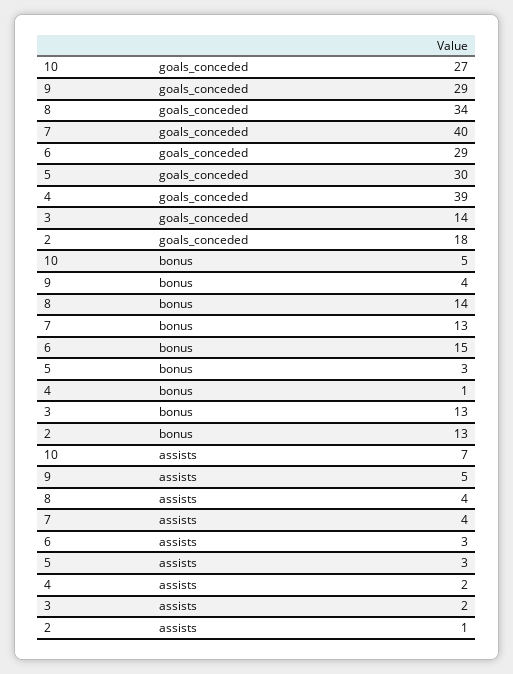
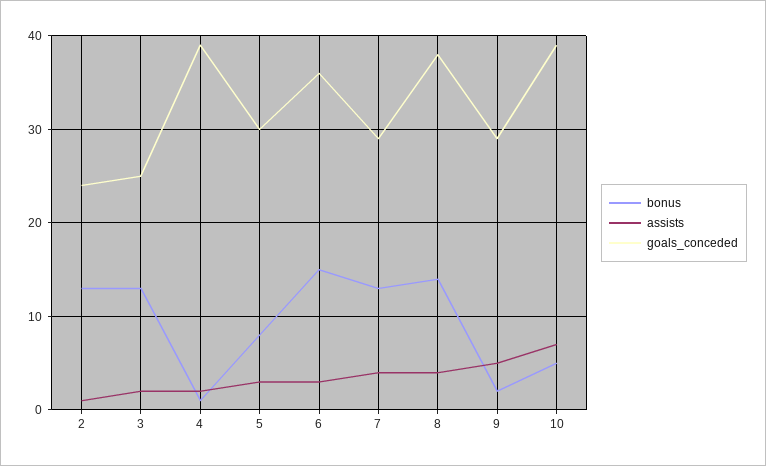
  {
    "goals_conceded": {
-     "10": 27,
+     "10": 39,
      "9": 29,
-     "8": 34,
+     "8": 38,
-     "7": 40,
+     "7": 29,
-     "6": 29,
+     "6": 36,
      "5": 30,
      "4": 39,
-     "3": 14,
+     "3": 25,
-     "2": 18
+     "2": 24
    },
    "bonus": {
      "10": 5,
-     "9": 4,
+     "9": 2,
      "8": 14,
      "7": 13,
      "6": 15,
-     "5": 3,
+     "5": 8,
      "4": 1,
      "3": 13,
      "2": 13
    },
    "assists": {
      "10": 7,
      "9": 5,
      "8": 4,
      "7": 4,
      "6": 3,
      "5": 3,
      "4": 2,
      "3": 2,
      "2": 1
    }
  }

